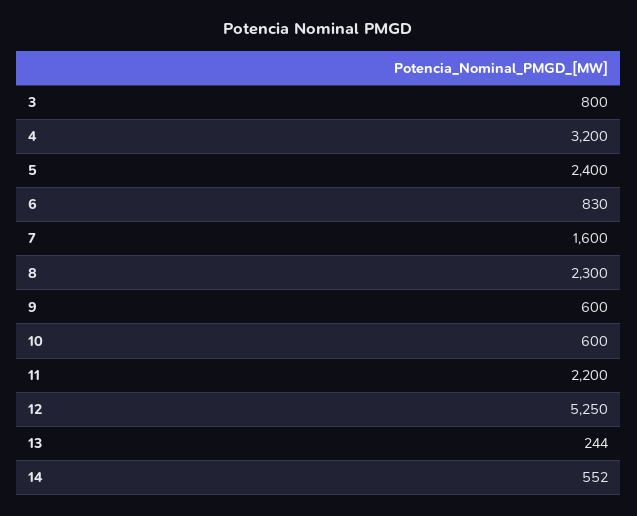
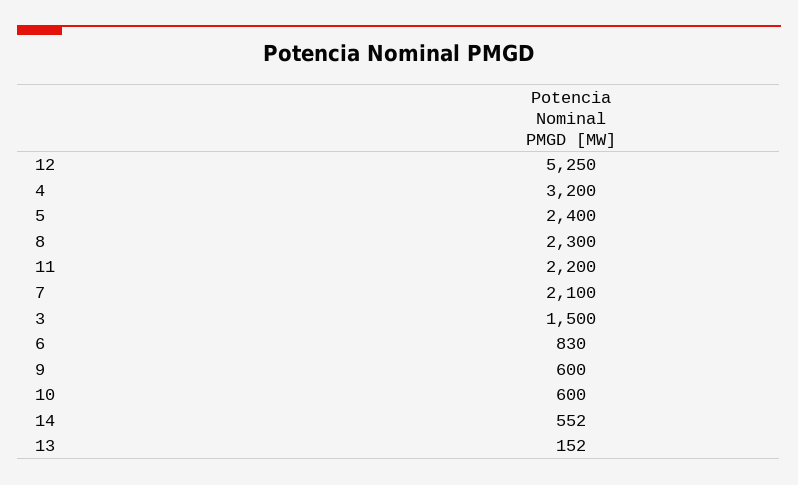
  {
-   "3": 800,
+   "3": 1500,
    "4": 3200,
    "5": 2400,
    "6": 830,
-   "7": 1600,
+   "7": 2100,
    "8": 2300,
    "9": 600,
    "10": 600,
    "11": 2200,
    "12": 5250,
-   "13": 244,
+   "13": 152,
    "14": 552
  }

